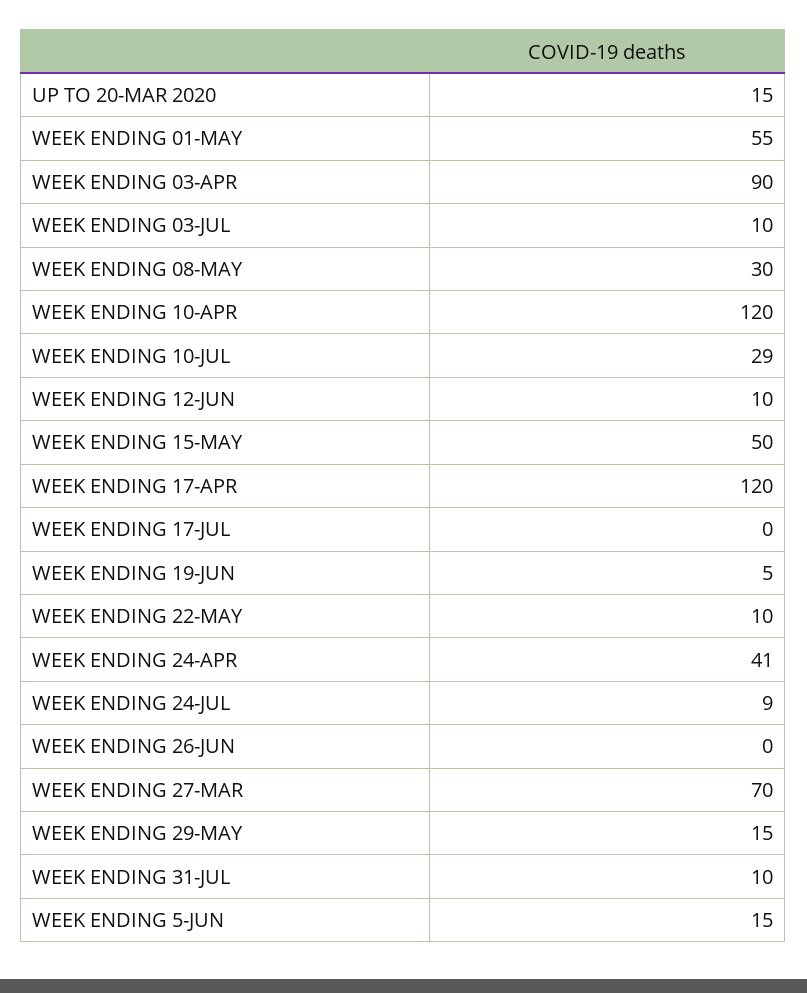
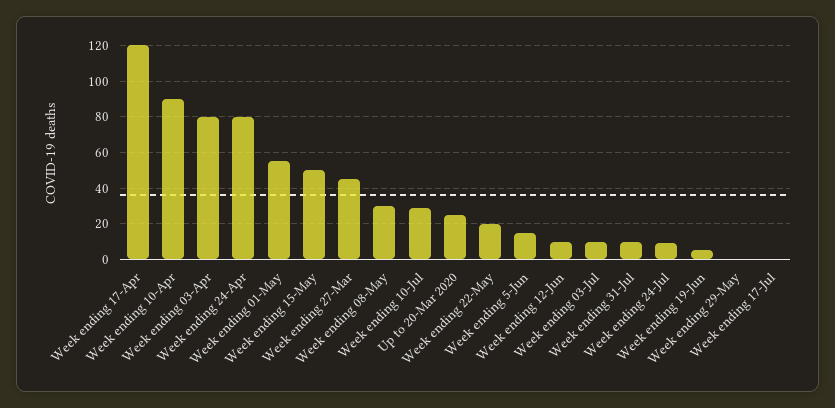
  {
-   "UP TO 20-MAR 2020": 15,
+   "UP TO 20-MAR 2020": 25,
    "WEEK ENDING 01-MAY": 55,
-   "WEEK ENDING 03-APR": 90,
+   "WEEK ENDING 03-APR": 80,
    "WEEK ENDING 03-JUL": 10,
    "WEEK ENDING 08-MAY": 30,
-   "WEEK ENDING 10-APR": 120,
+   "WEEK ENDING 10-APR": 90,
    "WEEK ENDING 10-JUL": 29,
    "WEEK ENDING 12-JUN": 10,
    "WEEK ENDING 15-MAY": 50,
    "WEEK ENDING 17-APR": 120,
    "WEEK ENDING 17-JUL": 0,
    "WEEK ENDING 19-JUN": 5,
-   "WEEK ENDING 22-MAY": 10,
+   "WEEK ENDING 22-MAY": 20,
-   "WEEK ENDING 24-APR": 41,
+   "WEEK ENDING 24-APR": 80,
    "WEEK ENDING 24-JUL": 9,
-   "WEEK ENDING 26-JUN": 0,
-   "WEEK ENDING 27-MAR": 70,
+   "WEEK ENDING 27-MAR": 45,
-   "WEEK ENDING 29-MAY": 15,
+   "WEEK ENDING 29-MAY": 0,
    "WEEK ENDING 31-JUL": 10,
    "WEEK ENDING 5-JUN": 15
  }

